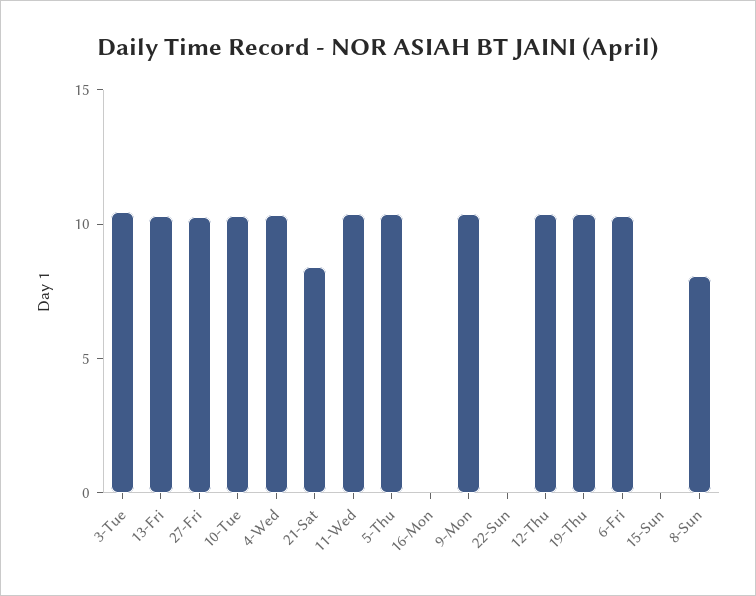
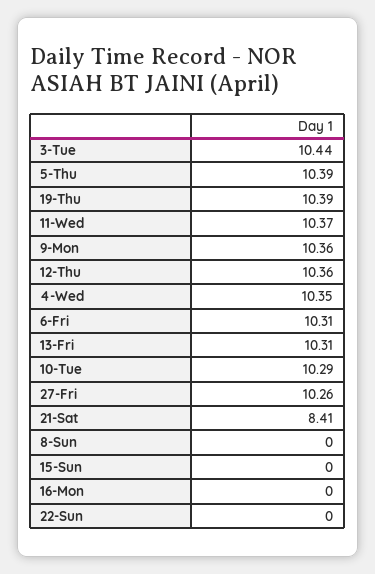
  {
    "3-Tue": 10.44,
    "13-Fri": 10.31,
    "27-Fri": 10.26,
    "10-Tue": 10.29,
    "4-Wed": 10.35,
    "21-Sat": 8.41,
    "11-Wed": 10.37,
    "5-Thu": 10.39,
    "16-Mon": 0,
    "9-Mon": 10.36,
    "22-Sun": 0,
    "12-Thu": 10.36,
    "19-Thu": 10.39,
    "6-Fri": 10.31,
    "15-Sun": 0,
-   "8-Sun": 8
+   "8-Sun": 0
  }

